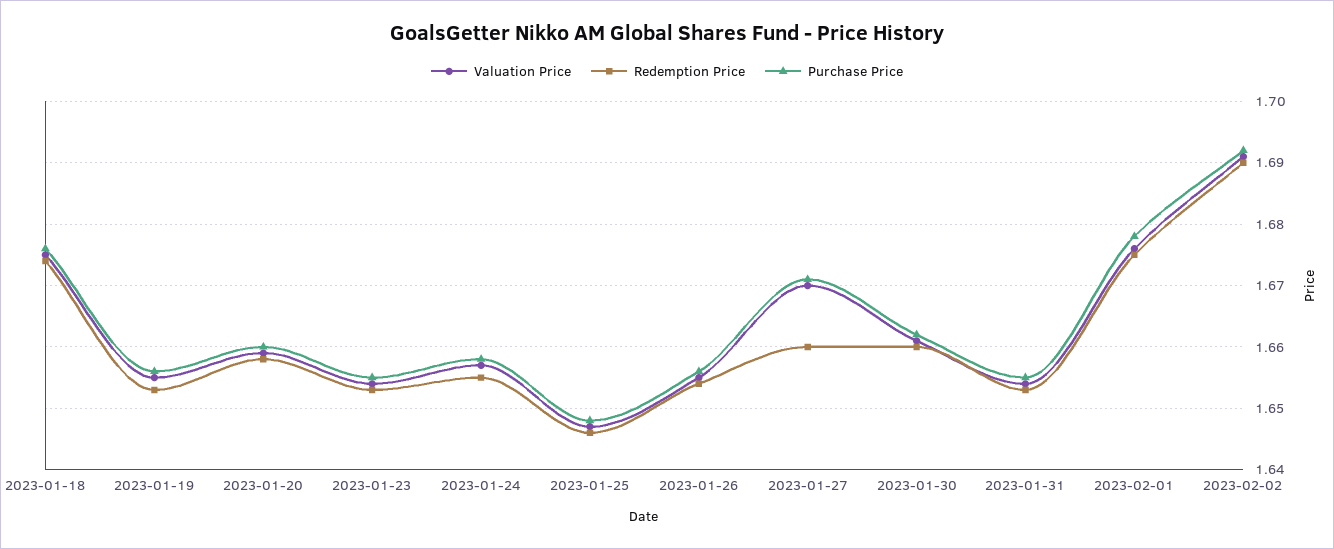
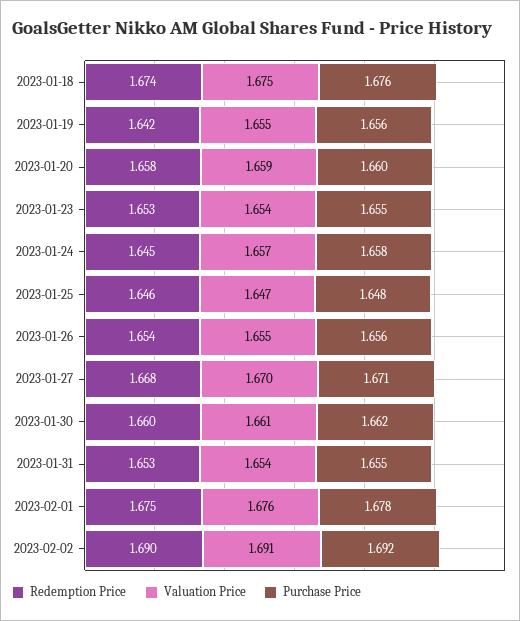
  {
    "Valuation Price": {
      "2023-01-18": 1.675,
      "2023-01-19": 1.655,
      "2023-01-20": 1.659,
      "2023-01-23": 1.654,
      "2023-01-24": 1.657,
      "2023-01-25": 1.647,
      "2023-01-26": 1.655,
      "2023-01-27": 1.67,
      "2023-01-30": 1.661,
      "2023-01-31": 1.654,
      "2023-02-01": 1.676,
      "2023-02-02": 1.691
    },
    "Redemption Price": {
      "2023-01-18": 1.674,
-     "2023-01-19": 1.653,
+     "2023-01-19": 1.642,
      "2023-01-20": 1.658,
      "2023-01-23": 1.653,
-     "2023-01-24": 1.655,
+     "2023-01-24": 1.645,
      "2023-01-25": 1.646,
      "2023-01-26": 1.654,
-     "2023-01-27": 1.66,
+     "2023-01-27": 1.668,
      "2023-01-30": 1.66,
      "2023-01-31": 1.653,
      "2023-02-01": 1.675,
      "2023-02-02": 1.69
    },
    "Purchase Price": {
      "2023-01-18": 1.676,
      "2023-01-19": 1.656,
      "2023-01-20": 1.66,
      "2023-01-23": 1.655,
      "2023-01-24": 1.658,
      "2023-01-25": 1.648,
      "2023-01-26": 1.656,
      "2023-01-27": 1.671,
      "2023-01-30": 1.662,
      "2023-01-31": 1.655,
      "2023-02-01": 1.678,
      "2023-02-02": 1.692
    }
  }

